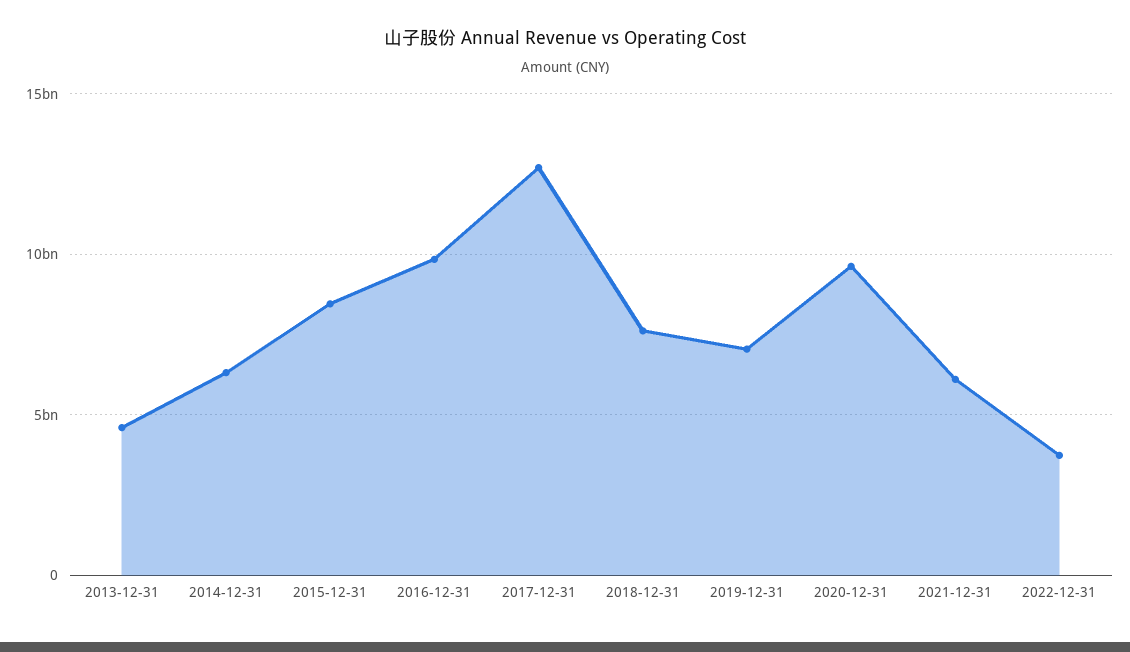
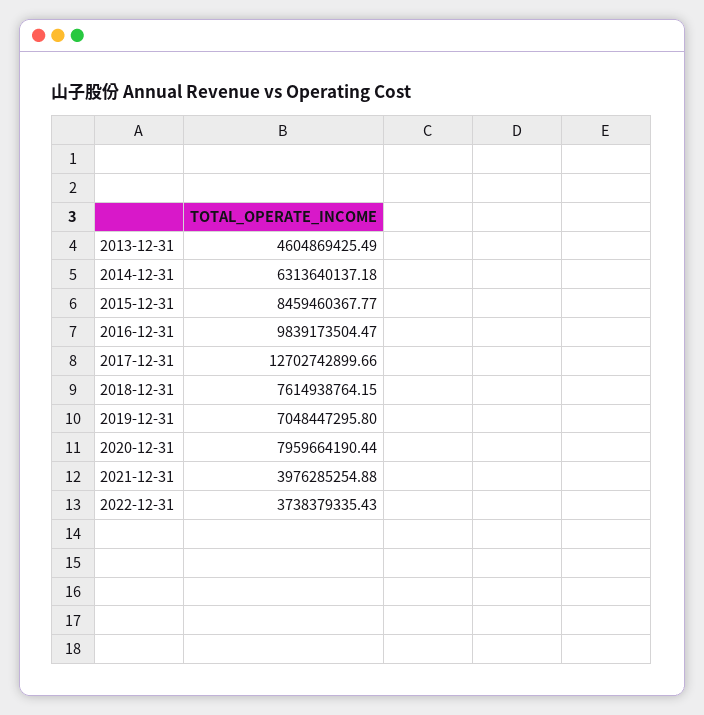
  {
    "2013-12-31": 4604869425.49,
    "2014-12-31": 6313640137.18,
    "2015-12-31": 8459460367.77,
    "2016-12-31": 9839173504.47,
    "2017-12-31": 12702742899.66,
    "2018-12-31": 7614938764.15,
    "2019-12-31": 7048447295.8,
-   "2020-12-31": 9500000000,
+   "2020-12-31": 7959664190.44,
-   "2021-12-31": 6000000000,
+   "2021-12-31": 3976285254.88,
    "2022-12-31": 3738379335.43
  }

